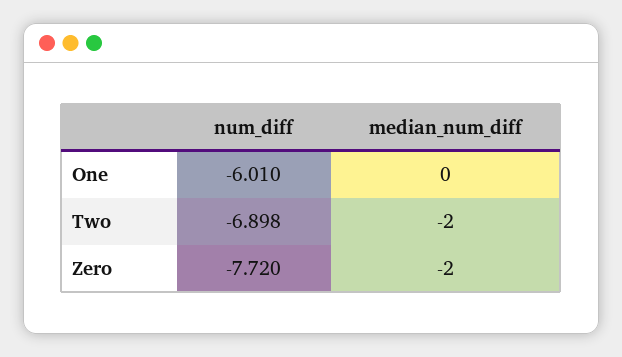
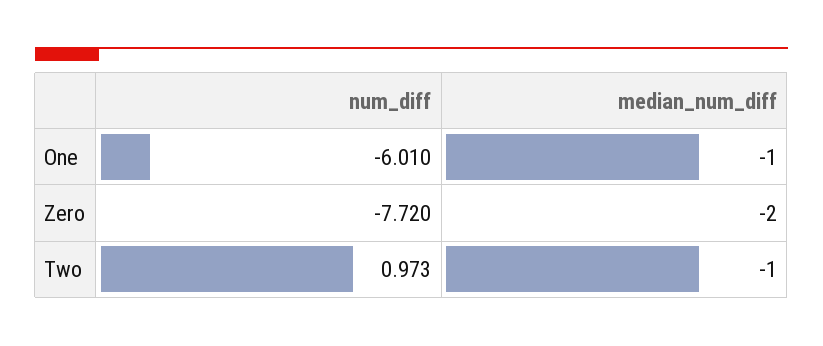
  {
    "num_diff": {
      "One": -6.01,
-     "Two": -6.898,
+     "Two": 0.973,
      "Zero": -7.72
    },
    "median_num_diff": {
-     "One": 0,
+     "One": -1,
-     "Two": -2,
+     "Two": -1,
      "Zero": -2
    }
  }

